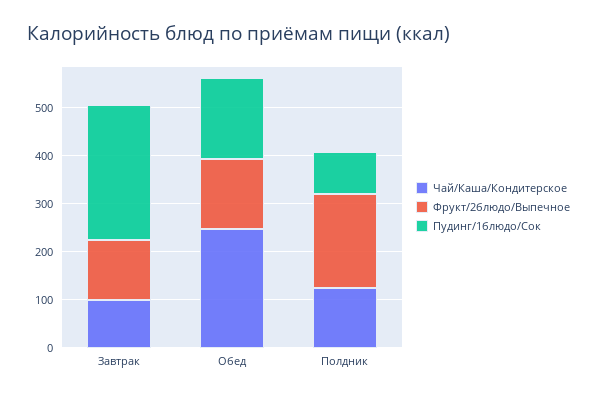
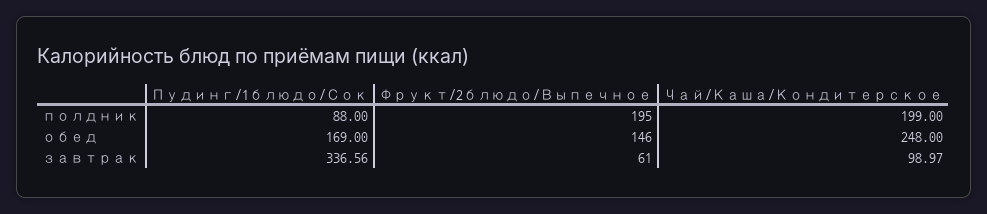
  {
    "Чай/Каша/Кондитерское": {
      "Завтрак": 98.97,
      "Обед": 248,
-     "Полдник": 120
+     "Полдник": 199
    },
    "Фрукт/2блюдо/Выпечное": {
-     "Завтрак": 120,
+     "Завтрак": 61,
      "Обед": 146,
      "Полдник": 195
    },
    "Пудинг/1блюдо/Сок": {
-     "Завтрак": 280,
+     "Завтрак": 336.56,
      "Обед": 169,
      "Полдник": 88
    }
  }

